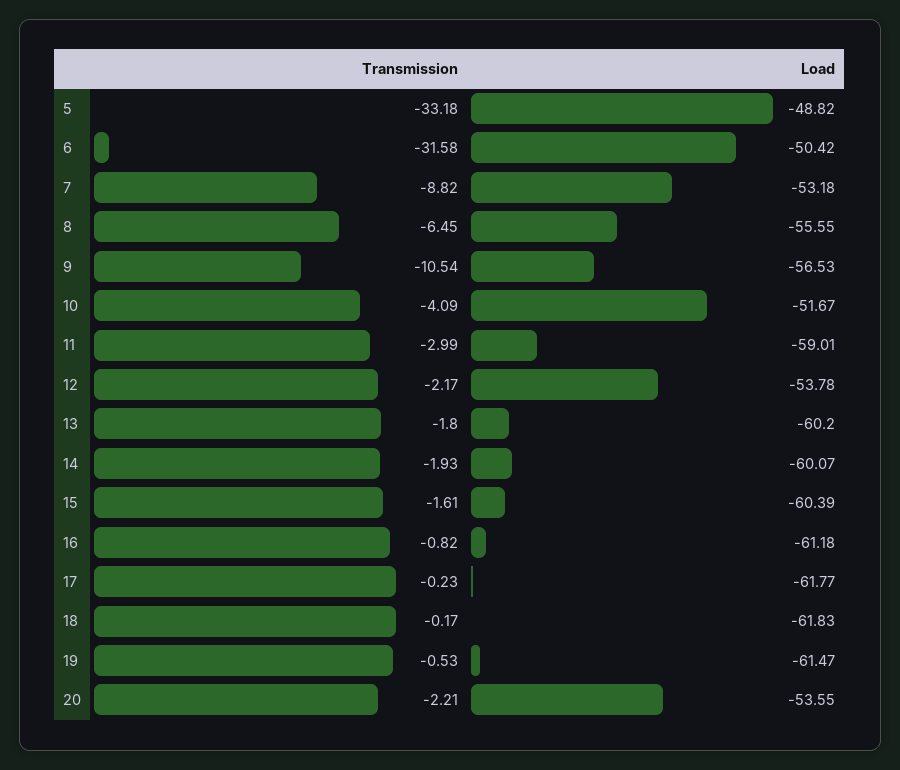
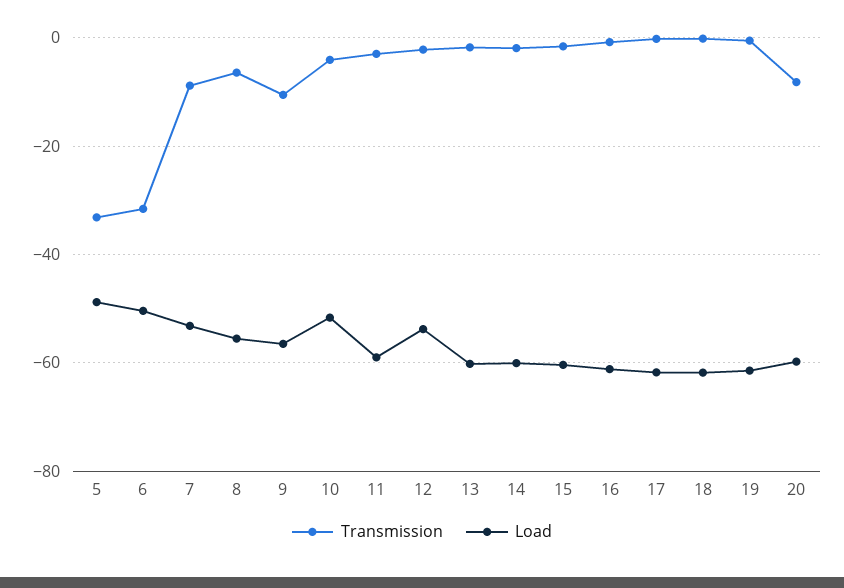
  {
    "Transmission": {
      "5": -33.18,
      "6": -31.58,
      "7": -8.82,
      "8": -6.45,
      "9": -10.54,
      "10": -4.09,
      "11": -2.99,
      "12": -2.17,
      "13": -1.8,
      "14": -1.93,
      "15": -1.61,
      "16": -0.82,
      "17": -0.23,
      "18": -0.17,
      "19": -0.53,
-     "20": -2.21
+     "20": -8
    },
    "Load": {
      "5": -48.82,
      "6": -50.42,
      "7": -53.18,
      "8": -55.55,
      "9": -56.53,
      "10": -51.67,
      "11": -59.01,
      "12": -53.78,
      "13": -60.2,
      "14": -60.07,
      "15": -60.39,
      "16": -61.18,
      "17": -61.77,
      "18": -61.83,
      "19": -61.47,
-     "20": -53.55
+     "20": -60
    }
  }

